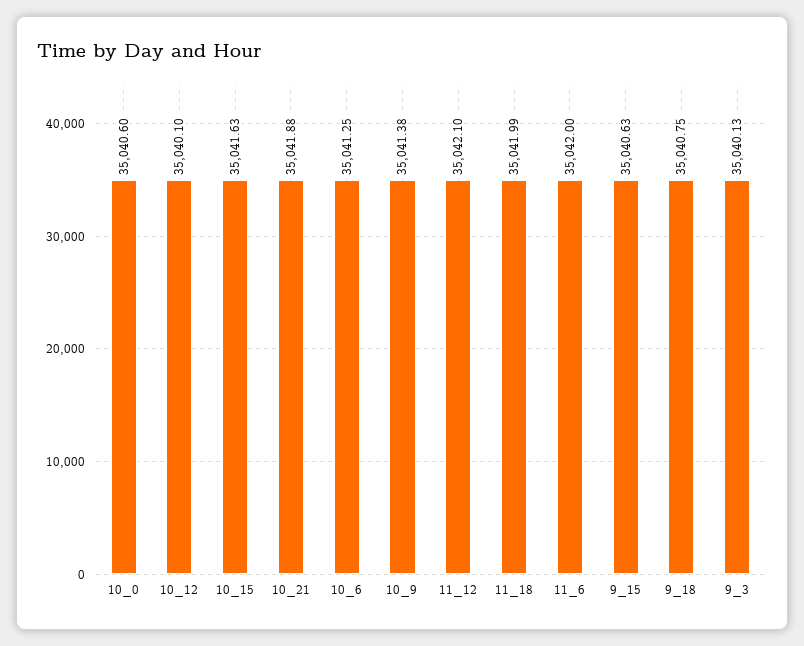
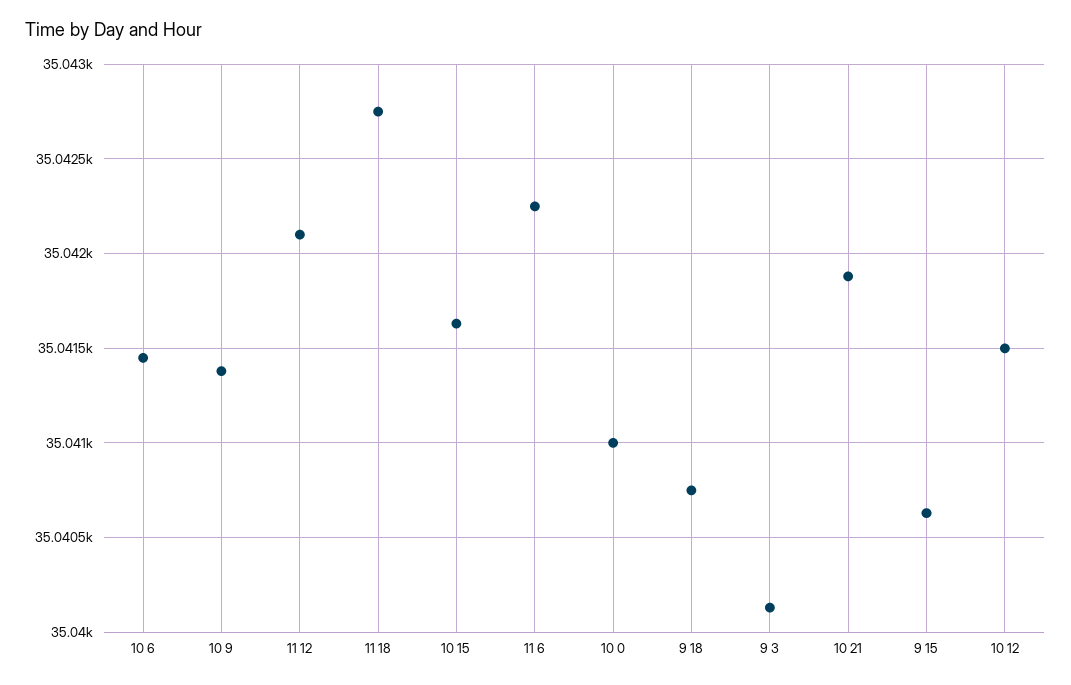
  {
-   "10_0": 35040.6,
+   "10_0": 35041,
-   "10_12": 35040.1,
+   "10_12": 35041.5,
    "10_15": 35041.63,
    "10_21": 35041.88,
-   "10_6": 35041.25,
+   "10_6": 35041.45,
    "10_9": 35041.38,
    "11_12": 35042.1,
-   "11_18": 35041.99,
+   "11_18": 35042.75,
-   "11_6": 35042,
+   "11_6": 35042.25,
    "9_15": 35040.63,
    "9_18": 35040.75,
    "9_3": 35040.13
  }

